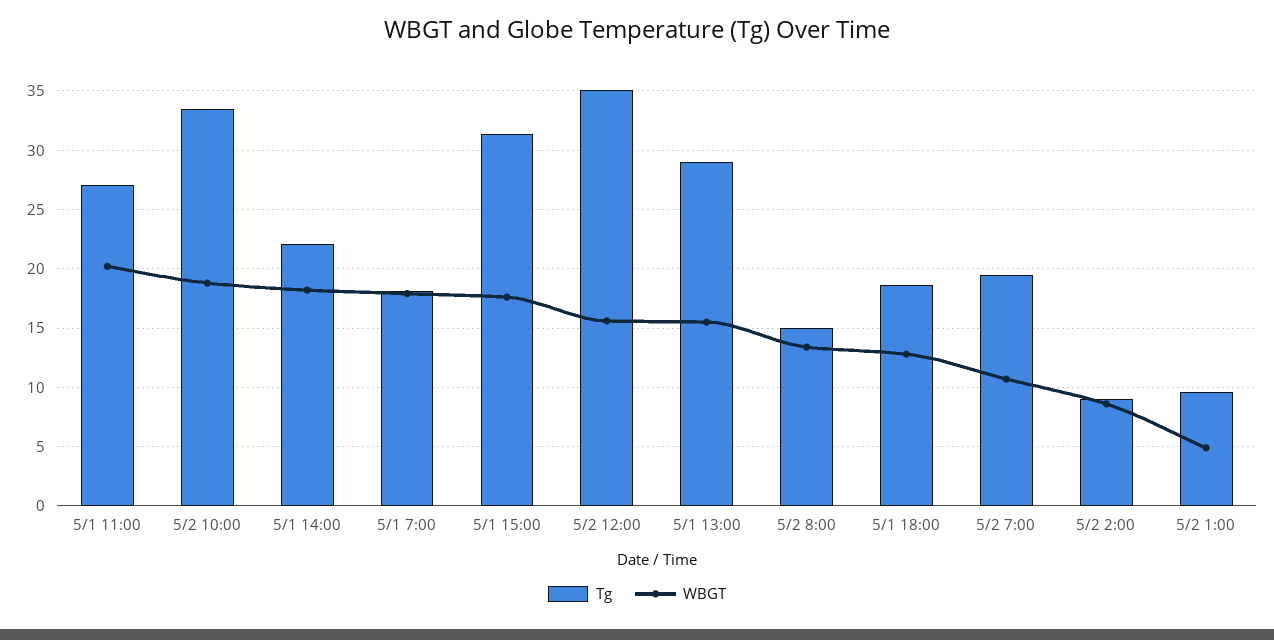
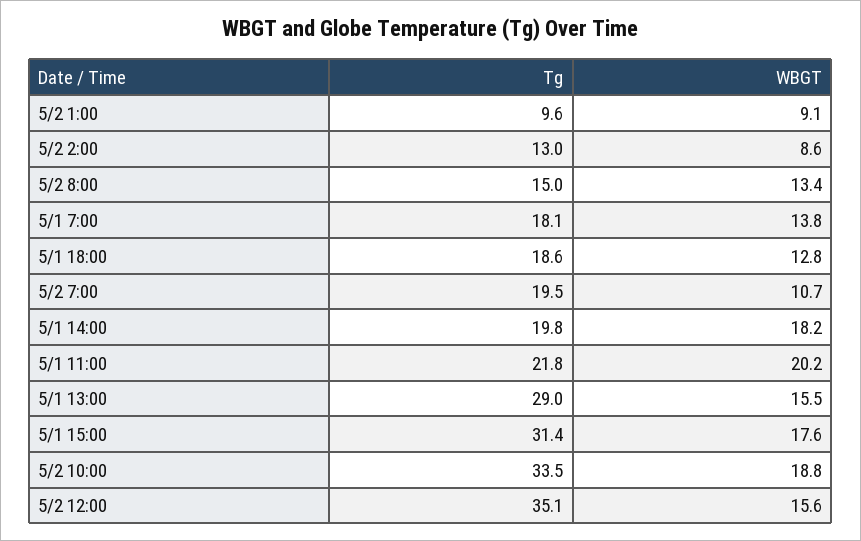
  {
    "Tg": {
-     "5/1 11:00": 27,
+     "5/1 11:00": 21.8,
      "5/2 10:00": 33.5,
-     "5/1 14:00": 22,
+     "5/1 14:00": 19.8,
      "5/1 7:00": 18.1,
      "5/1 15:00": 31.4,
      "5/2 12:00": 35.1,
      "5/1 13:00": 29,
      "5/2 8:00": 15,
      "5/1 18:00": 18.6,
      "5/2 7:00": 19.5,
-     "5/2 2:00": 9,
+     "5/2 2:00": 13,
      "5/2 1:00": 9.6
    },
    "WBGT": {
      "5/1 11:00": 20.2,
      "5/2 10:00": 18.8,
      "5/1 14:00": 18.2,
-     "5/1 7:00": 18,
+     "5/1 7:00": 13.8,
      "5/1 15:00": 17.6,
      "5/2 12:00": 15.6,
      "5/1 13:00": 15.5,
      "5/2 8:00": 13.4,
      "5/1 18:00": 12.8,
      "5/2 7:00": 10.7,
      "5/2 2:00": 8.6,
-     "5/2 1:00": 5
+     "5/2 1:00": 9.1
    }
  }

